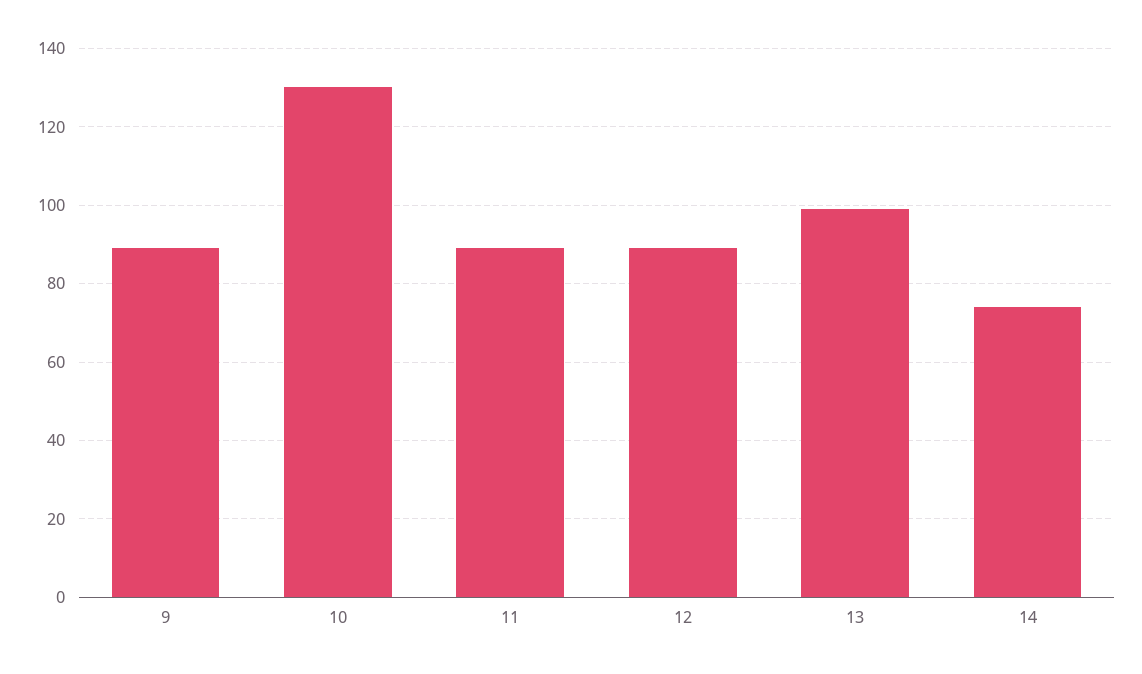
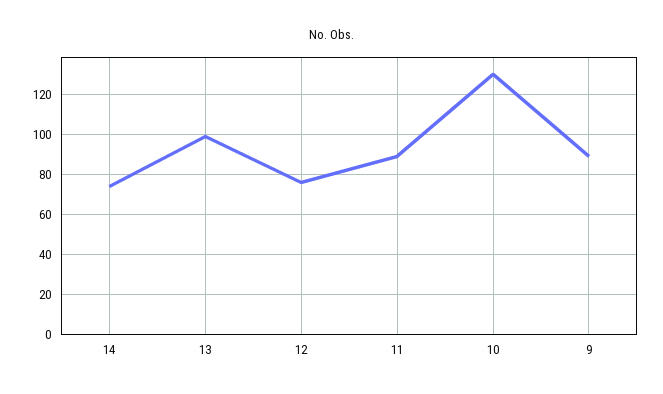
  {
    "9": 90,
    "10": 130,
    "11": 90,
-   "12": 90,
+   "12": 75,
    "13": 100,
    "14": 75
  }

